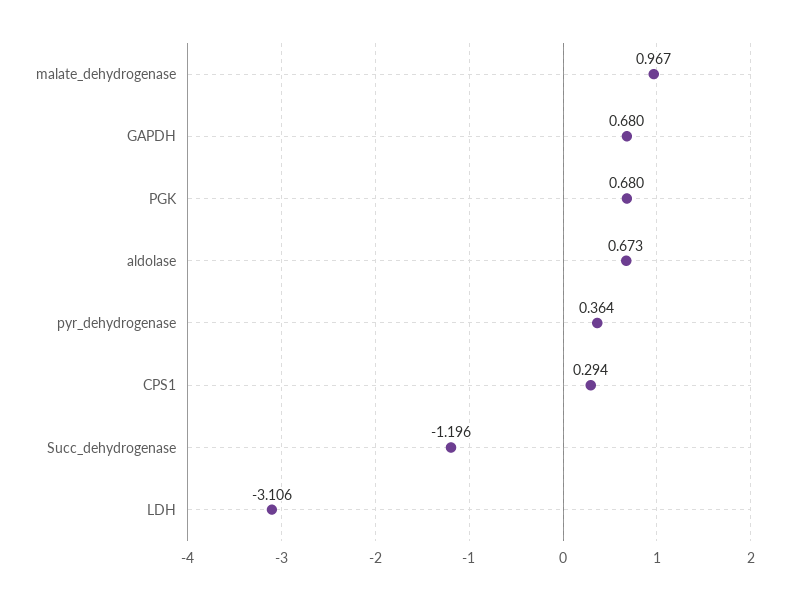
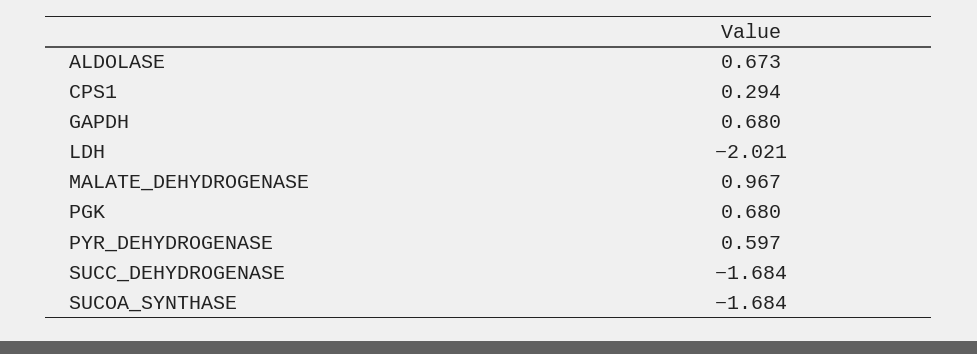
  {
    "malate_dehydrogenase": 0.967,
    "GAPDH": 0.68,
    "PGK": 0.68,
    "aldolase": 0.673,
-   "pyr_dehydrogenase": 0.364,
+   "pyr_dehydrogenase": 0.597,
    "CPS1": 0.294,
-   "Succ_dehydrogenase": -1.196,
+   "Succ_dehydrogenase": -1.684,
-   "LDH": -3.106
+   "LDH": -2.021,
+   "SUCOA_SYNTHASE": -1.684
  }

